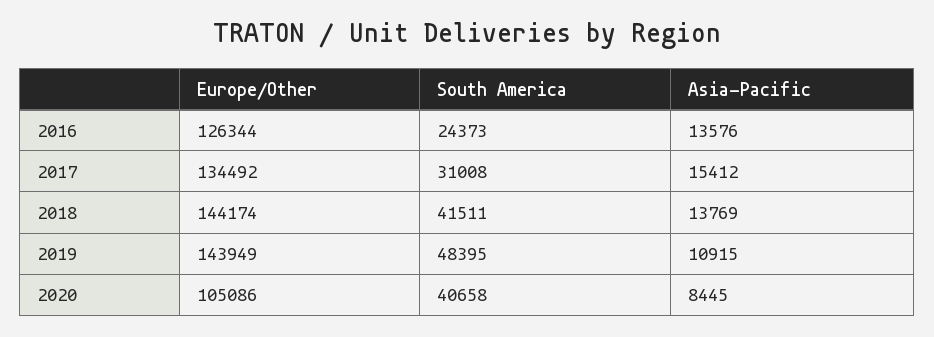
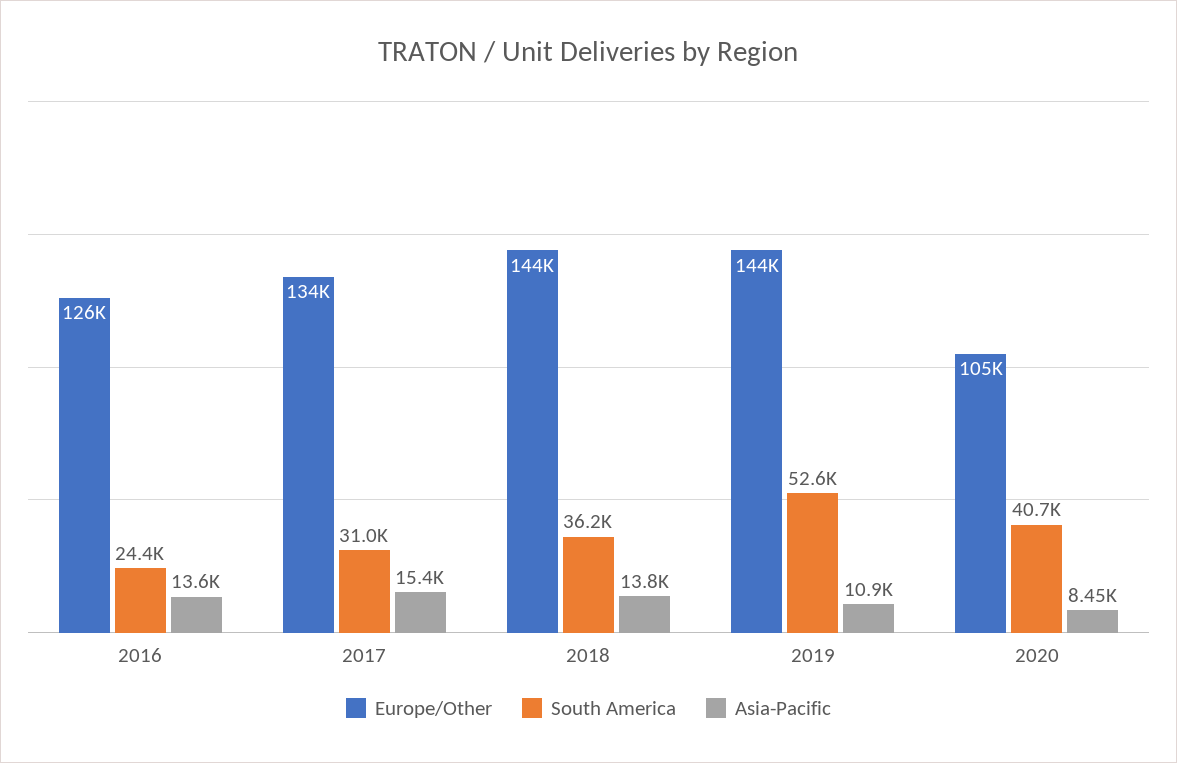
  {
    "Europe/Other": {
      "2016": 126344,
      "2017": 134492,
      "2018": 144174,
      "2019": 143949,
      "2020": 105086
    },
    "South America": {
      "2016": 24373,
      "2017": 31008,
-     "2018": 41511,
+     "2018": 36200,
-     "2019": 48395,
+     "2019": 52600,
      "2020": 40658
    },
    "Asia-Pacific": {
      "2016": 13576,
      "2017": 15412,
      "2018": 13769,
      "2019": 10915,
      "2020": 8445
    }
  }

